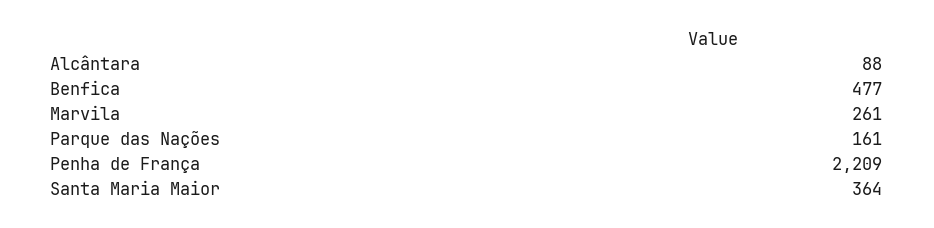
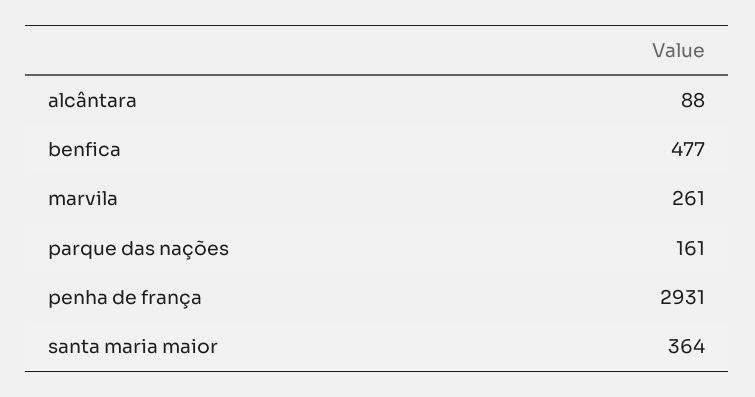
  {
    "Alcântara": 88,
    "Benfica": 477,
    "Marvila": 261,
    "Parque das Nações": 161,
-   "Penha de França": 2209,
+   "Penha de França": 2931,
    "Santa Maria Maior": 364
  }

